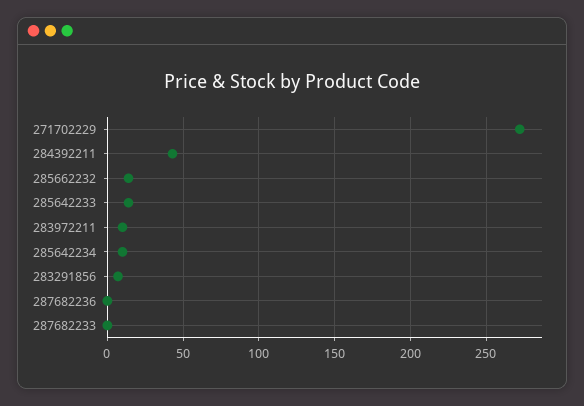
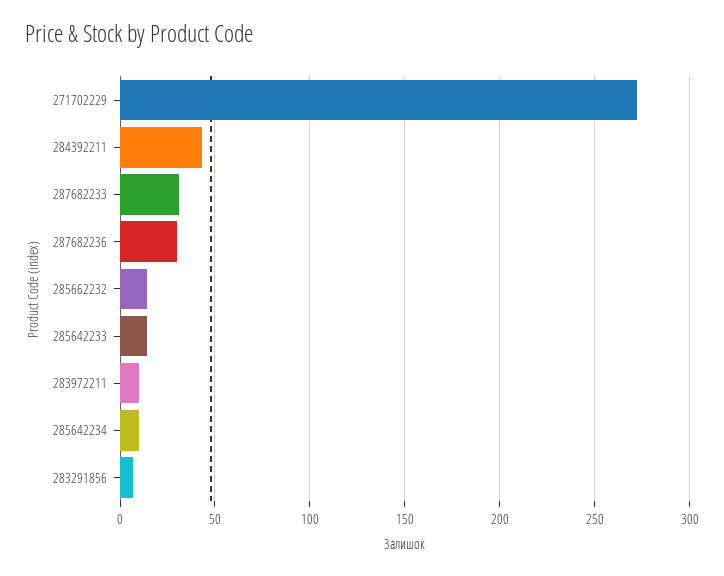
  {
    "271702229": 270,
    "284392211": 45,
    "285662232": 15,
    "285642233": 15,
    "283972211": 10,
    "285642234": 10,
    "283291856": 5,
-   "287682236": 0,
+   "287682236": 30,
-   "287682233": 0
+   "287682233": 30
  }

